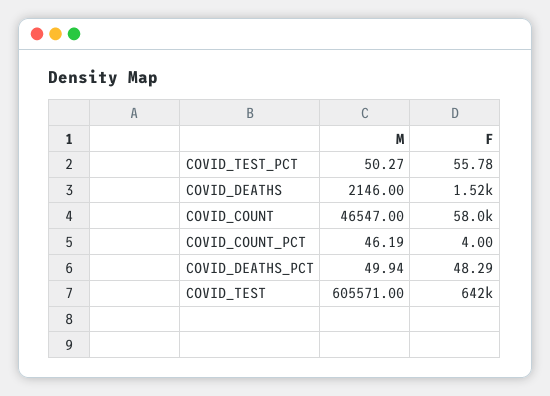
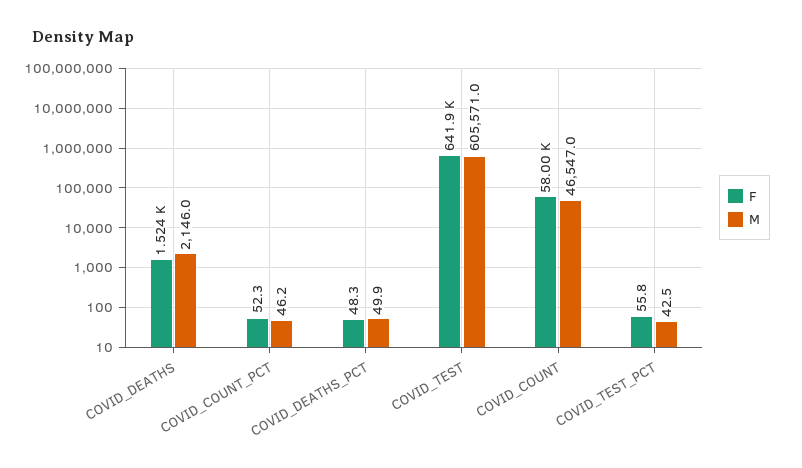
  {
    "M": {
-     "COVID_TEST_PCT": 50.27,
+     "COVID_TEST_PCT": 42.5,
      "COVID_DEATHS": 2146,
      "COVID_COUNT": 46547,
      "COVID_COUNT_PCT": 46.19,
      "COVID_DEATHS_PCT": 49.94,
      "COVID_TEST": 605571
    },
    "F": {
      "COVID_TEST_PCT": 55.78,
      "COVID_DEATHS": 1524,
      "COVID_COUNT": 58000,
-     "COVID_COUNT_PCT": 4,
+     "COVID_COUNT_PCT": 52.3,
      "COVID_DEATHS_PCT": 48.29,
      "COVID_TEST": 641900
    }
  }

